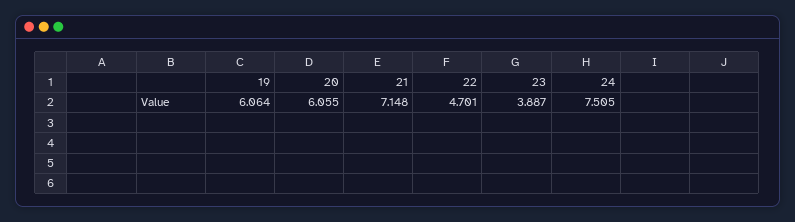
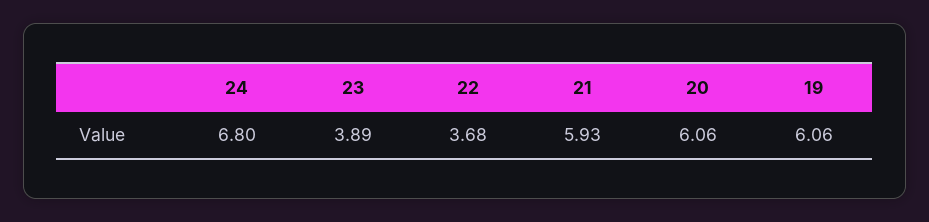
  {
    "19": 6.064,
    "20": 6.055,
-   "21": 7.148,
+   "21": 5.93,
-   "22": 4.701,
+   "22": 3.68,
    "23": 3.887,
-   "24": 7.505
+   "24": 6.8
  }

